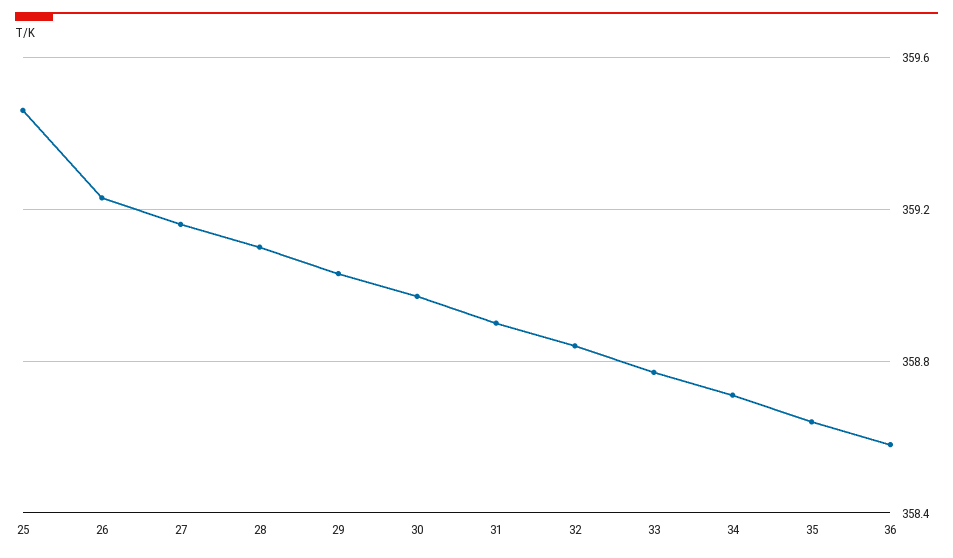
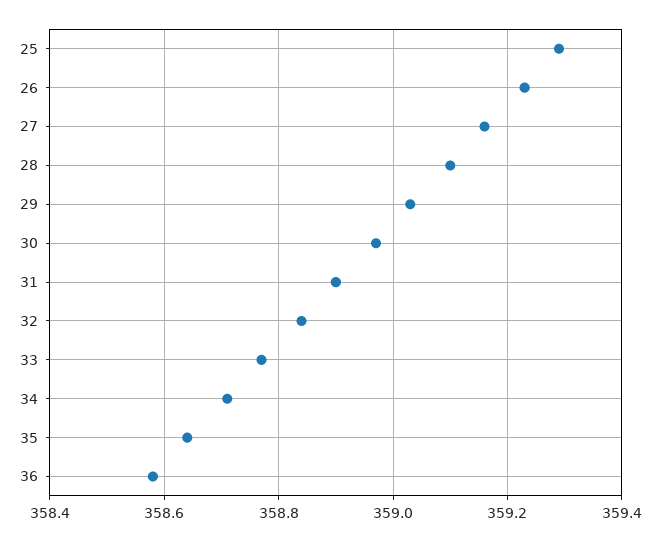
  {
-   "25": 359.45,
+   "25": 359.3,
    "26": 359.25,
    "27": 359.15,
    "28": 359.1,
    "29": 359.05,
    "30": 358.95,
    "31": 358.9,
    "32": 358.85,
    "33": 358.75,
    "34": 358.7,
    "35": 358.65,
    "36": 358.6
  }

